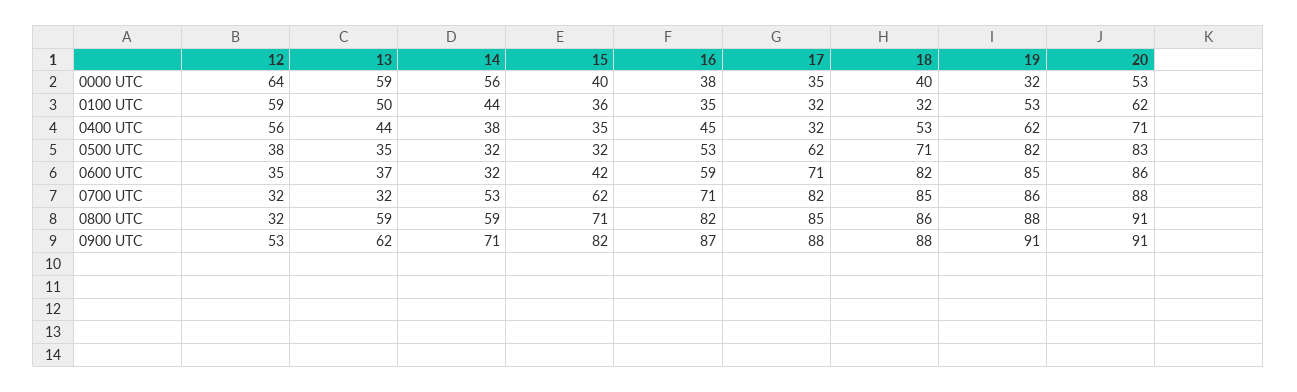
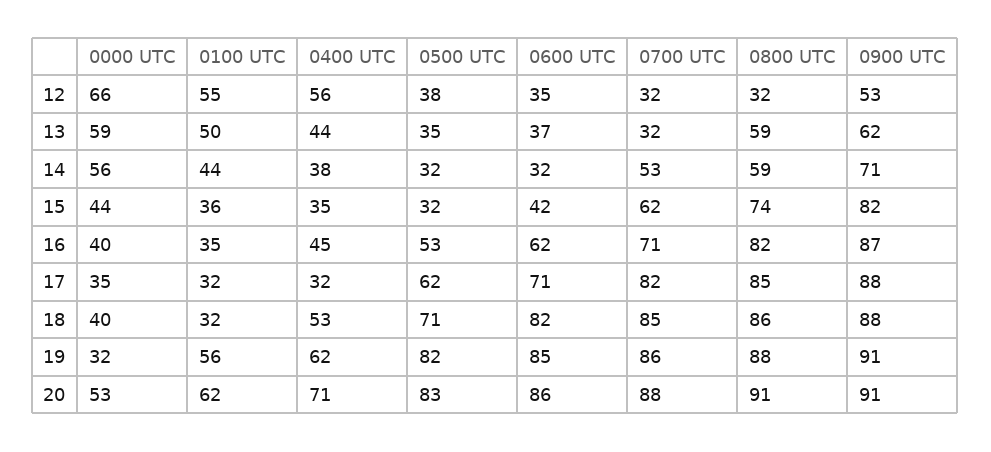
  {
    "12": {
-     "0000 UTC": 64,
+     "0000 UTC": 66,
-     "0100 UTC": 59,
+     "0100 UTC": 55,
      "0400 UTC": 56,
      "0500 UTC": 38,
      "0600 UTC": 35,
      "0700 UTC": 32,
      "0800 UTC": 32,
      "0900 UTC": 53
    },
    "13": {
      "0000 UTC": 59,
      "0100 UTC": 50,
      "0400 UTC": 44,
      "0500 UTC": 35,
      "0600 UTC": 37,
      "0700 UTC": 32,
      "0800 UTC": 59,
      "0900 UTC": 62
    },
    "14": {
      "0000 UTC": 56,
      "0100 UTC": 44,
      "0400 UTC": 38,
      "0500 UTC": 32,
      "0600 UTC": 32,
      "0700 UTC": 53,
      "0800 UTC": 59,
      "0900 UTC": 71
    },
    "15": {
-     "0000 UTC": 40,
+     "0000 UTC": 44,
      "0100 UTC": 36,
      "0400 UTC": 35,
      "0500 UTC": 32,
      "0600 UTC": 42,
      "0700 UTC": 62,
-     "0800 UTC": 71,
+     "0800 UTC": 74,
      "0900 UTC": 82
    },
    "16": {
-     "0000 UTC": 38,
+     "0000 UTC": 40,
      "0100 UTC": 35,
      "0400 UTC": 45,
      "0500 UTC": 53,
-     "0600 UTC": 59,
+     "0600 UTC": 62,
      "0700 UTC": 71,
      "0800 UTC": 82,
      "0900 UTC": 87
    },
    "17": {
      "0000 UTC": 35,
      "0100 UTC": 32,
      "0400 UTC": 32,
      "0500 UTC": 62,
      "0600 UTC": 71,
      "0700 UTC": 82,
      "0800 UTC": 85,
      "0900 UTC": 88
    },
    "18": {
      "0000 UTC": 40,
      "0100 UTC": 32,
      "0400 UTC": 53,
      "0500 UTC": 71,
      "0600 UTC": 82,
      "0700 UTC": 85,
      "0800 UTC": 86,
      "0900 UTC": 88
    },
    "19": {
      "0000 UTC": 32,
-     "0100 UTC": 53,
+     "0100 UTC": 56,
      "0400 UTC": 62,
      "0500 UTC": 82,
      "0600 UTC": 85,
      "0700 UTC": 86,
      "0800 UTC": 88,
      "0900 UTC": 91
    },
    "20": {
      "0000 UTC": 53,
      "0100 UTC": 62,
      "0400 UTC": 71,
      "0500 UTC": 83,
      "0600 UTC": 86,
      "0700 UTC": 88,
      "0800 UTC": 91,
      "0900 UTC": 91
    }
  }

